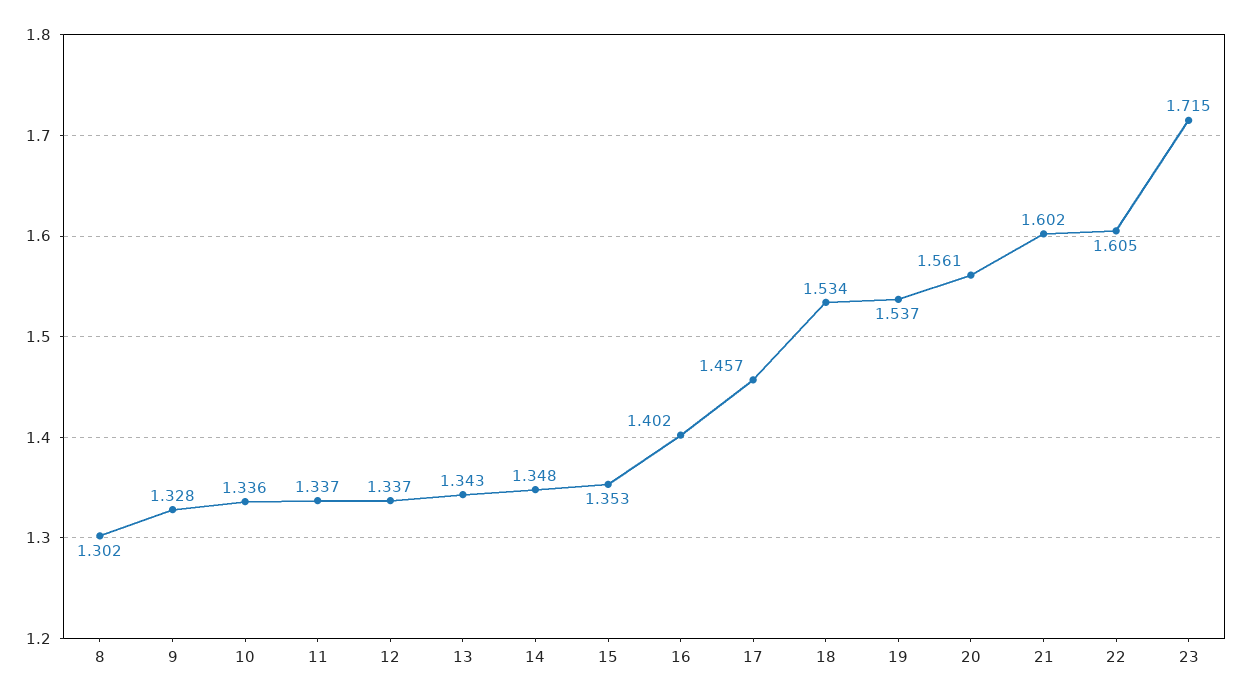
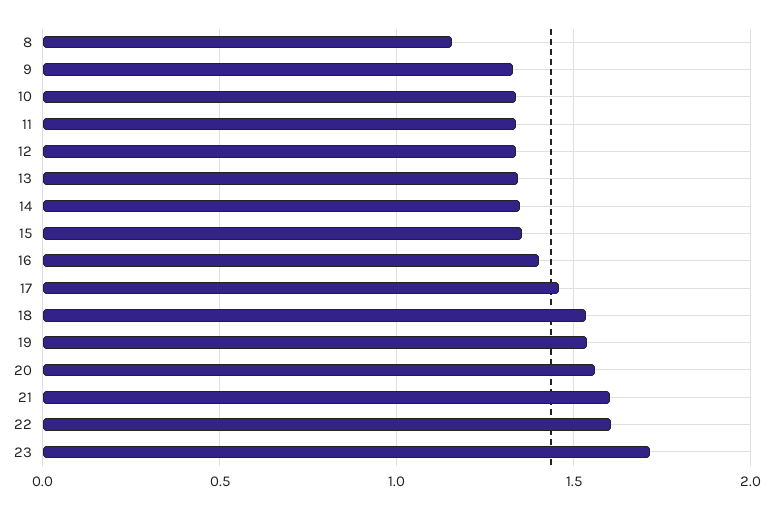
  {
-   "8": 1.302,
+   "8": 1.15,
    "9": 1.328,
    "10": 1.336,
    "11": 1.337,
    "12": 1.337,
    "13": 1.343,
    "14": 1.348,
    "15": 1.353,
    "16": 1.402,
    "17": 1.457,
    "18": 1.534,
    "19": 1.537,
    "20": 1.561,
    "21": 1.602,
    "22": 1.605,
    "23": 1.715
  }

